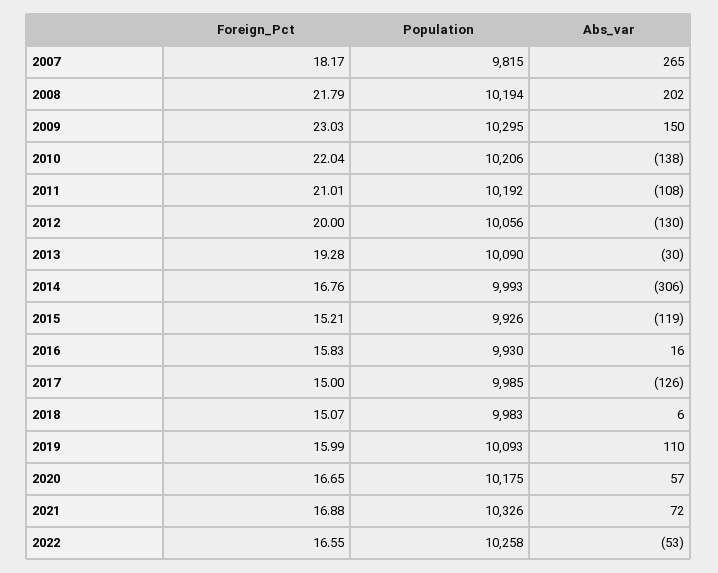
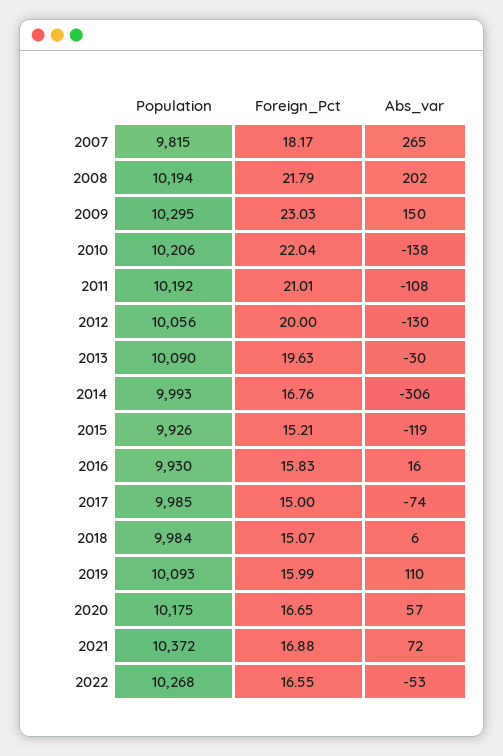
  {
    "Foreign_Pct": {
      "2007": 18.17,
      "2008": 21.79,
      "2009": 23.03,
      "2010": 22.04,
      "2011": 21.01,
      "2012": 20,
-     "2013": 19.28,
+     "2013": 19.63,
      "2014": 16.76,
      "2015": 15.21,
      "2016": 15.83,
      "2017": 15,
      "2018": 15.07,
      "2019": 15.99,
      "2020": 16.65,
      "2021": 16.88,
      "2022": 16.55
    },
    "Population": {
      "2007": 9815,
      "2008": 10194,
      "2009": 10295,
      "2010": 10206,
      "2011": 10192,
      "2012": 10056,
      "2013": 10090,
      "2014": 9993,
      "2015": 9926,
      "2016": 9930,
      "2017": 9985,
-     "2018": 9983,
+     "2018": 9984,
      "2019": 10093,
      "2020": 10175,
-     "2021": 10326,
+     "2021": 10372,
-     "2022": 10258
+     "2022": 10268
    },
    "Abs_var": {
      "2007": 265,
      "2008": 202,
      "2009": 150,
      "2010": -138,
      "2011": -108,
      "2012": -130,
      "2013": -30,
      "2014": -306,
      "2015": -119,
      "2016": 16,
-     "2017": -126,
+     "2017": -74,
      "2018": 6,
      "2019": 110,
      "2020": 57,
      "2021": 72,
      "2022": -53
    }
  }

